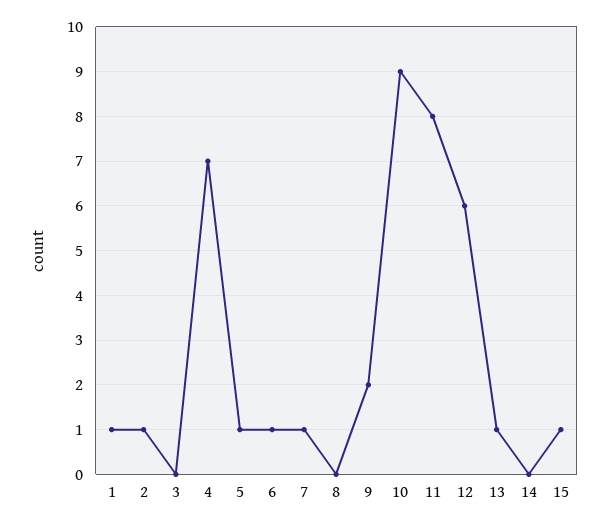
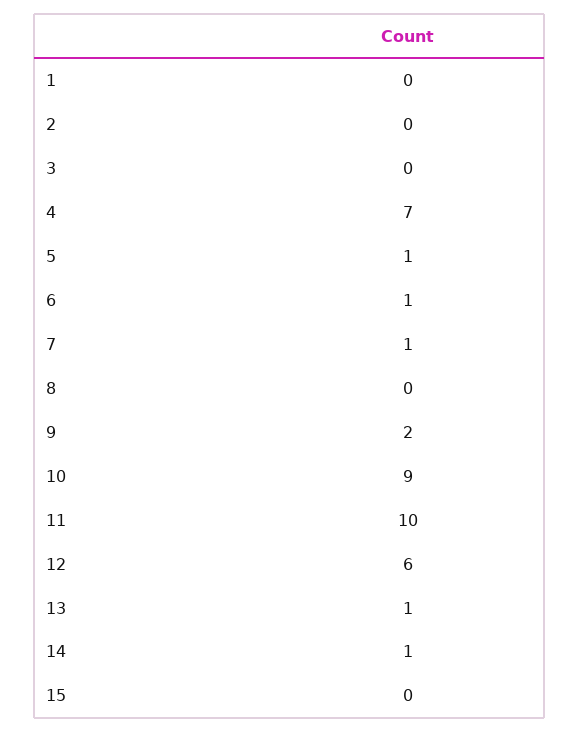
  {
-   "1": 1,
+   "1": 0,
-   "2": 1,
+   "2": 0,
    "3": 0,
    "4": 7,
    "5": 1,
    "6": 1,
    "7": 1,
    "8": 0,
    "9": 2,
    "10": 9,
-   "11": 8,
+   "11": 10,
    "12": 6,
    "13": 1,
-   "14": 0,
+   "14": 1,
-   "15": 1
+   "15": 0
  }

